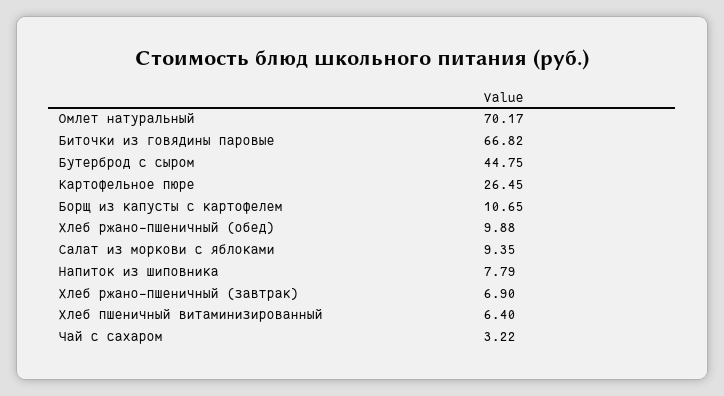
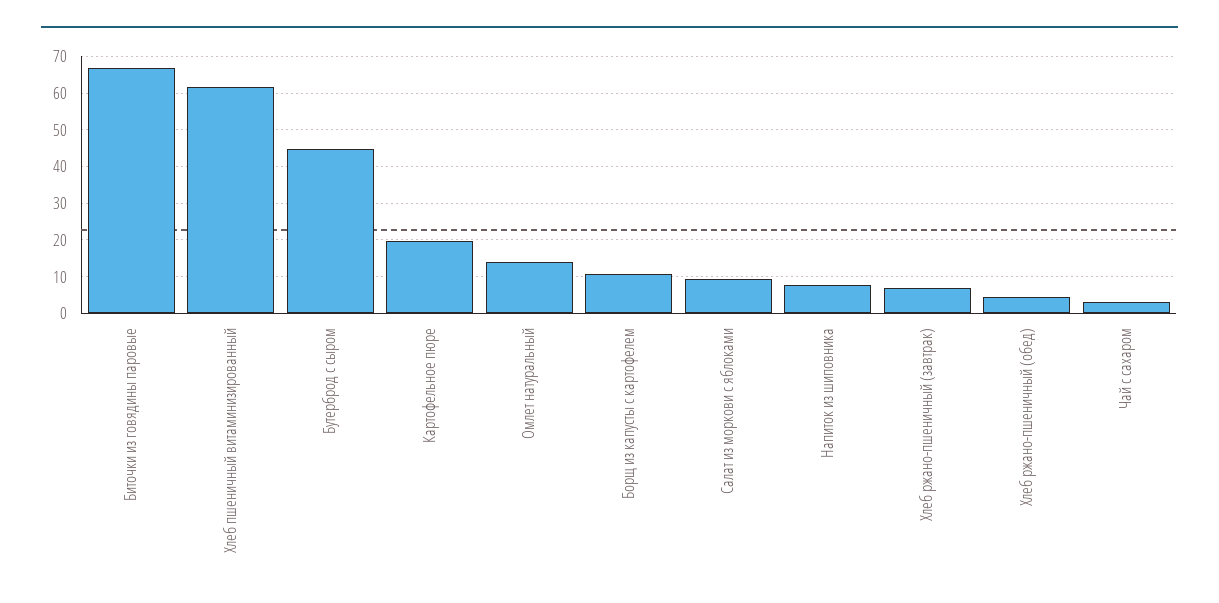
  {
-   "Омлет натуральный": 70.17,
+   "Омлет натуральный": 14,
    "Биточки из говядины паровые": 66.82,
    "Бутерброд с сыром": 44.75,
-   "Картофельное пюре": 26.45,
+   "Картофельное пюре": 20,
    "Борщ из капусты с картофелем": 10.65,
-   "Хлеб ржано-пшеничный (обед)": 9.88,
+   "Хлеб ржано-пшеничный (обед)": 4,
    "Салат из моркови с яблоками": 9.35,
    "Напиток из шиповника": 7.79,
    "Хлеб ржано-пшеничный (завтрак)": 6.9,
-   "Хлеб пшеничный витаминизированный": 6.4,
+   "Хлеб пшеничный витаминизированный": 62,
    "Чай с сахаром": 3.22
  }

